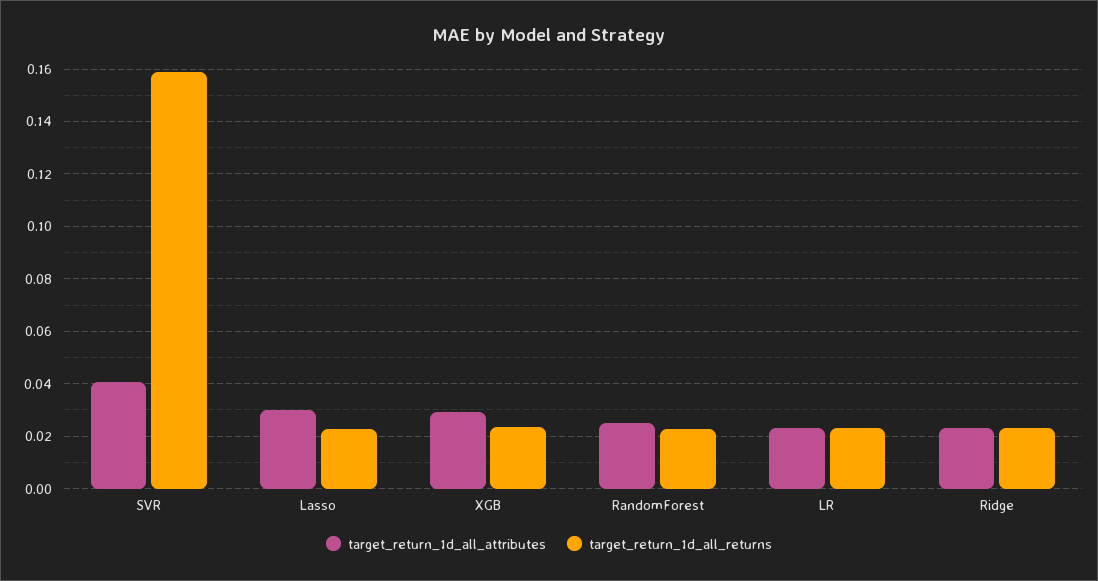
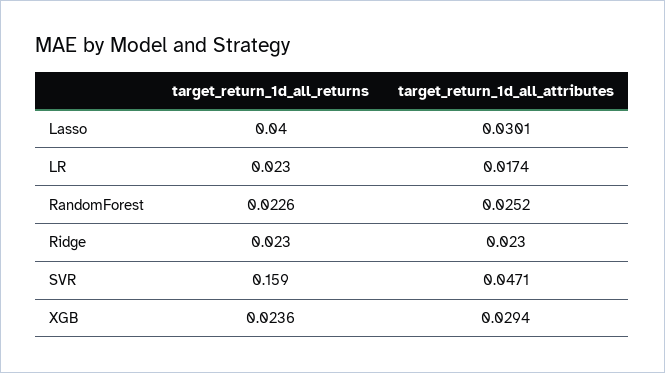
  {
    "target_return_1d_all_attributes": {
-     "SVR": 0.04,
+     "SVR": 0.0471,
      "Lasso": 0.0301,
      "XGB": 0.0294,
      "RandomForest": 0.0252,
-     "LR": 0.0225,
+     "LR": 0.0174,
      "Ridge": 0.023
    },
    "target_return_1d_all_returns": {
      "SVR": 0.159,
-     "Lasso": 0.0225,
+     "Lasso": 0.04,
      "XGB": 0.0236,
      "RandomForest": 0.0226,
      "LR": 0.023,
      "Ridge": 0.023
    }
  }

